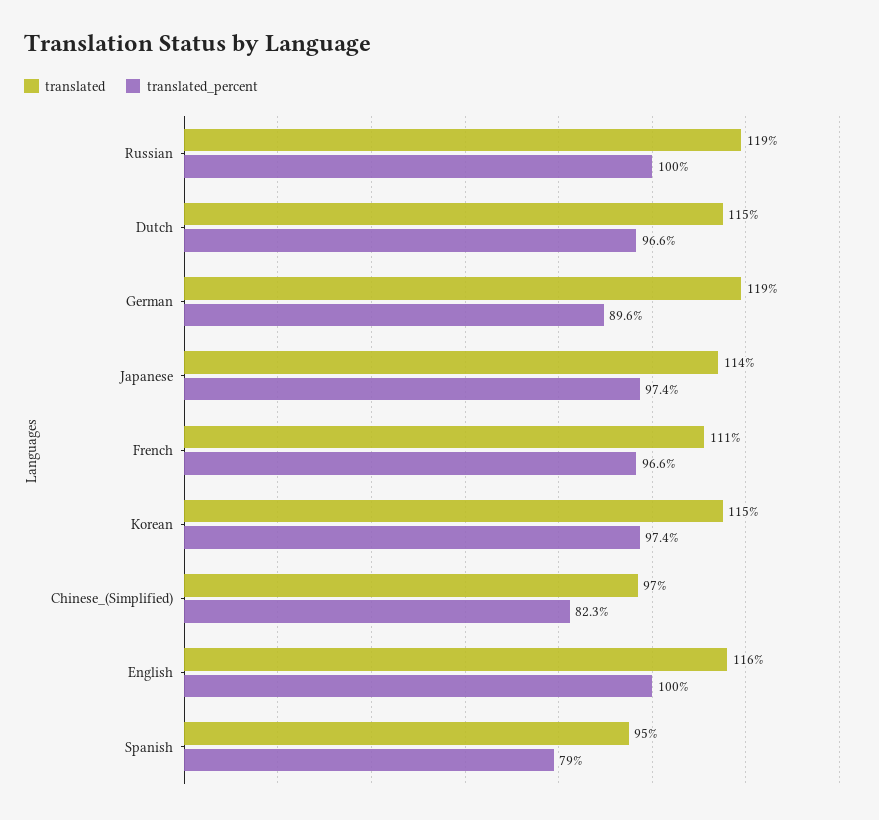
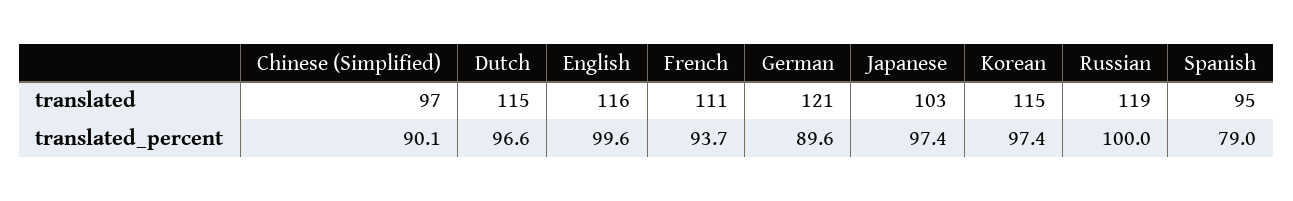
  {
    "translated": {
      "Russian": 119,
      "Dutch": 115,
-     "German": 119,
+     "German": 121,
-     "Japanese": 114,
+     "Japanese": 103,
      "French": 111,
      "Korean": 115,
      "Chinese_(Simplified)": 97,
      "English": 116,
      "Spanish": 95
    },
    "translated_percent": {
      "Russian": 100,
      "Dutch": 96.6,
      "German": 89.6,
      "Japanese": 97.4,
-     "French": 96.6,
+     "French": 93.7,
      "Korean": 97.4,
-     "Chinese_(Simplified)": 82.3,
+     "Chinese_(Simplified)": 90.1,
-     "English": 100,
+     "English": 99.6,
      "Spanish": 79
    }
  }

